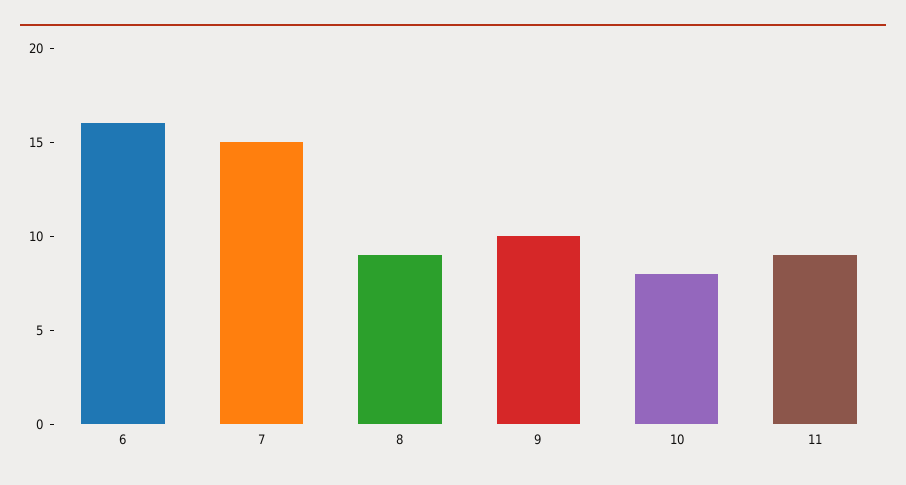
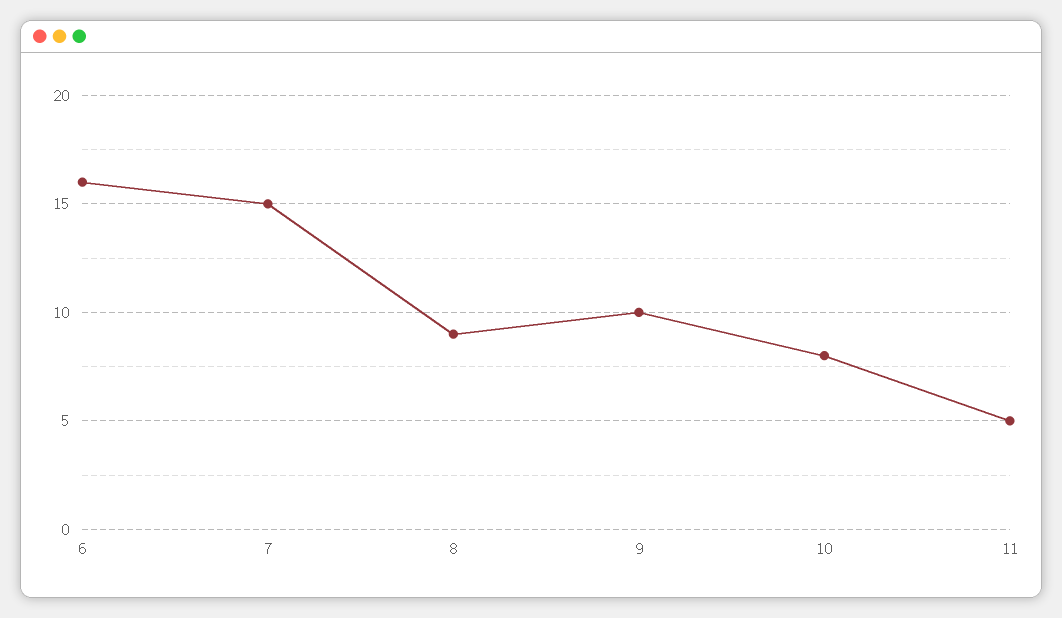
  {
    "6": 16,
    "7": 15,
    "8": 9,
    "9": 10,
    "10": 8,
-   "11": 9
+   "11": 5
  }

